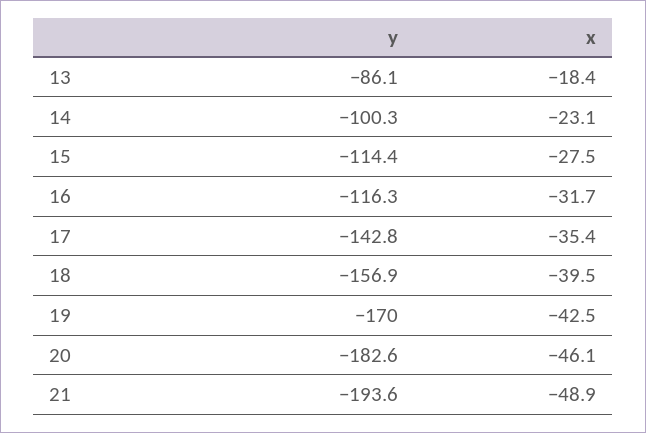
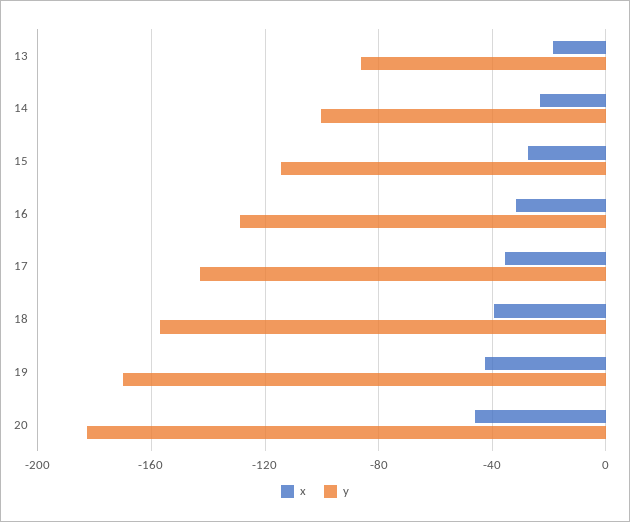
  {
    "y": {
      "13": -86.1,
      "14": -100.3,
      "15": -114.4,
-     "16": -116.3,
+     "16": -130,
      "17": -142.8,
      "18": -156.9,
      "19": -170,
-     "20": -182.6,
+     "20": -182.6
-     "21": -193.6
    },
    "x": {
      "13": -18.4,
      "14": -23.1,
      "15": -27.5,
      "16": -31.7,
      "17": -35.4,
      "18": -39.5,
      "19": -42.5,
-     "20": -46.1,
+     "20": -46.1
-     "21": -48.9
    }
  }

